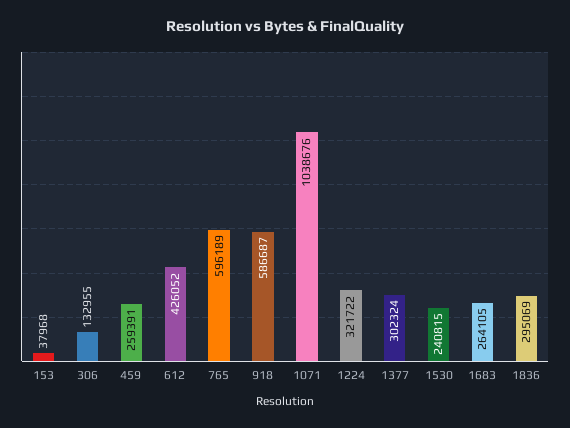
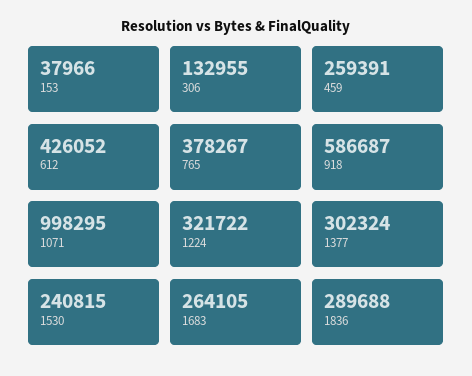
  {
-   "153": 37968,
+   "153": 37966,
    "306": 132955,
    "459": 259391,
    "612": 426052,
-   "765": 596189,
+   "765": 378267,
    "918": 586687,
-   "1071": 1038676,
+   "1071": 998295,
    "1224": 321722,
    "1377": 302324,
    "1530": 240815,
    "1683": 264105,
-   "1836": 295069
+   "1836": 289688
  }

